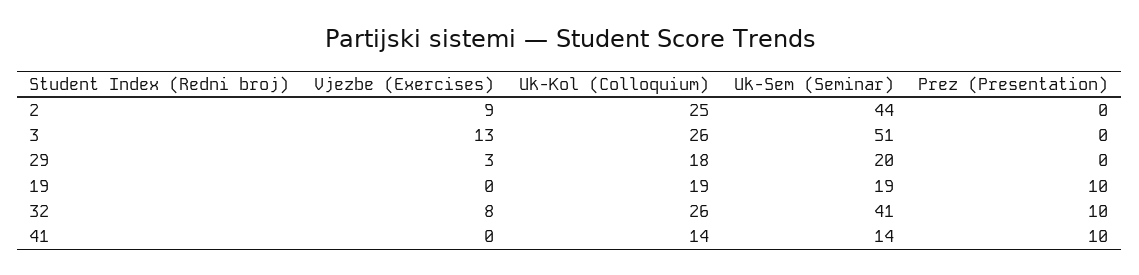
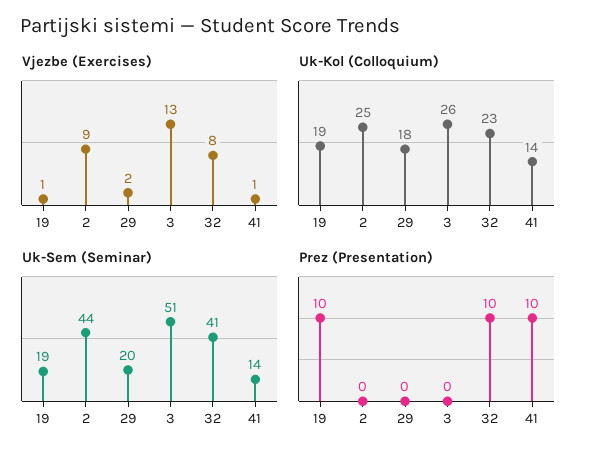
  {
    "Vjezbe (Exercises)": {
      "2": 9,
      "3": 13,
-     "29": 3,
+     "29": 2,
-     "19": 0,
+     "19": 1,
      "32": 8,
-     "41": 0
+     "41": 1
    },
    "Uk-Kol (Colloquium)": {
      "2": 25,
      "3": 26,
      "29": 18,
      "19": 19,
-     "32": 26,
+     "32": 23,
      "41": 14
    },
    "Uk-Sem (Seminar)": {
      "2": 44,
      "3": 51,
      "29": 20,
      "19": 19,
      "32": 41,
      "41": 14
    },
    "Prez (Presentation)": {
      "2": 0,
      "3": 0,
      "29": 0,
      "19": 10,
      "32": 10,
      "41": 10
    }
  }

